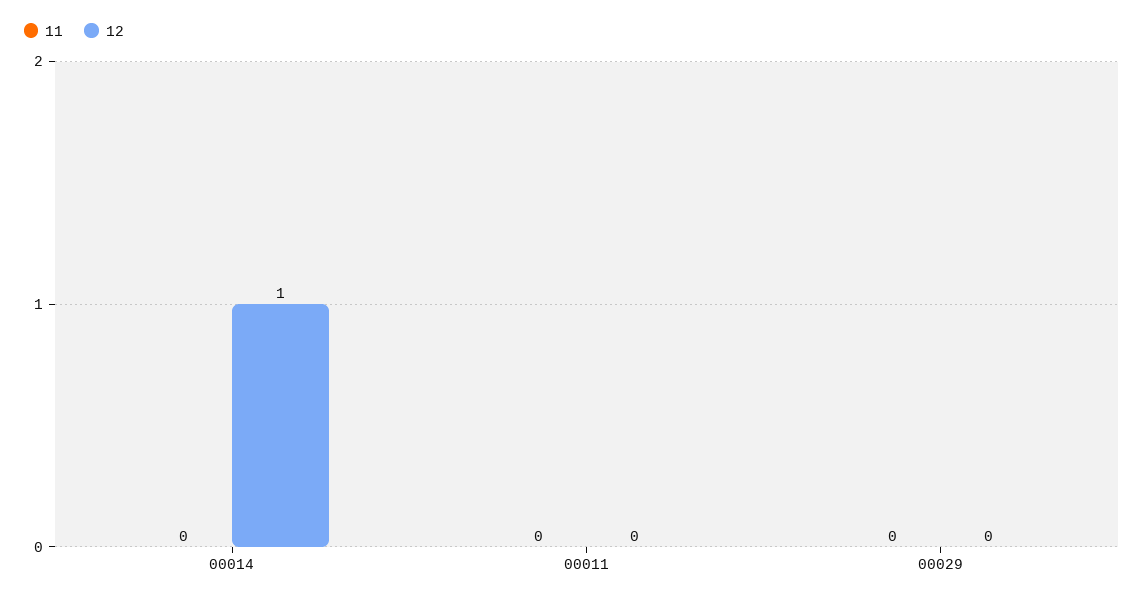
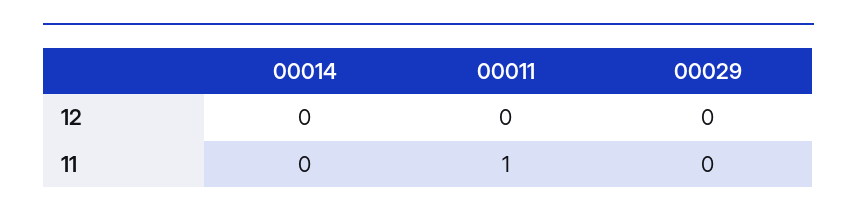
  {
    "11": {
      "00014": 0,
-     "00011": 0,
+     "00011": 1,
      "00029": 0
    },
    "12": {
-     "00014": 1,
+     "00014": 0,
      "00011": 0,
      "00029": 0
    }
  }

